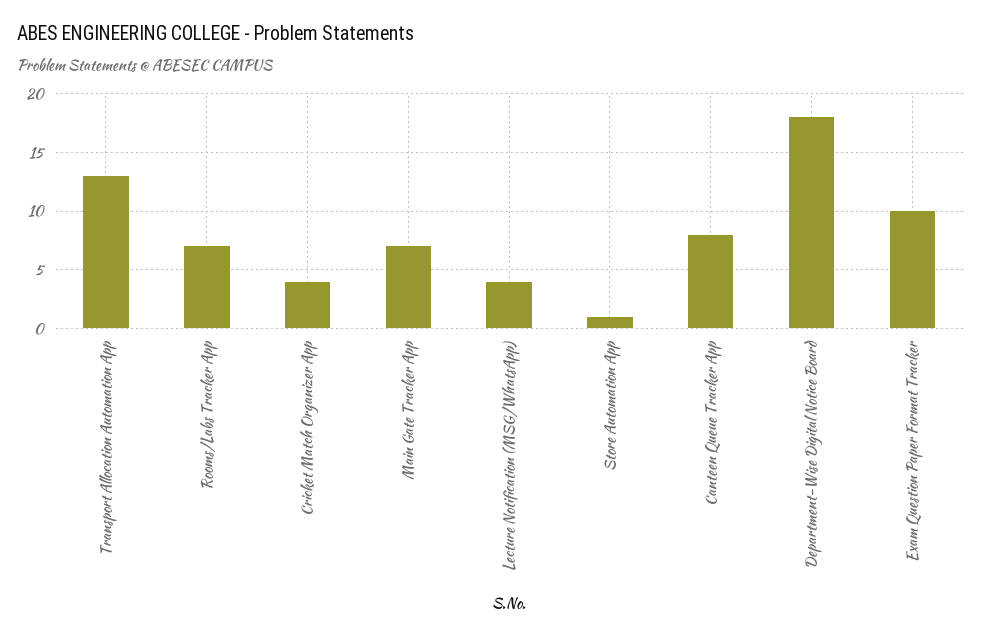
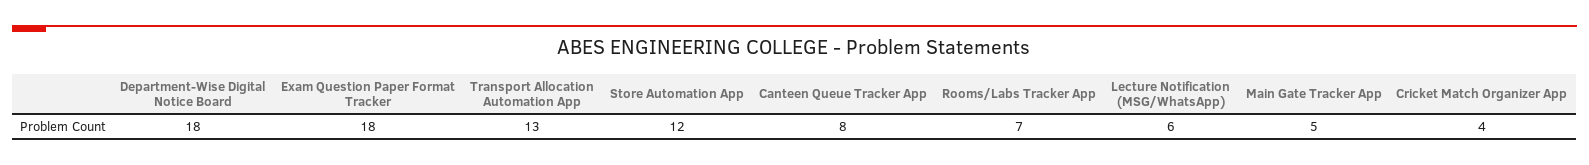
  {
    "Transport Allocation Automation App": 13,
    "Rooms/Labs Tracker App": 7,
    "Cricket Match Organizer App": 4,
-   "Main Gate Tracker App": 7,
+   "Main Gate Tracker App": 5,
-   "Lecture Notification (MSG/WhatsApp)": 4,
+   "Lecture Notification (MSG/WhatsApp)": 6,
-   "Store Automation App": 1,
+   "Store Automation App": 12,
    "Canteen Queue Tracker App": 8,
    "Department-Wise Digital Notice Board": 18,
-   "Exam Question Paper Format Tracker": 10
+   "Exam Question Paper Format Tracker": 18
  }

